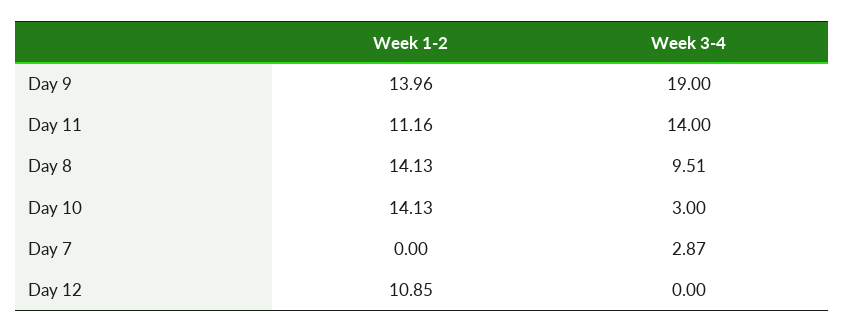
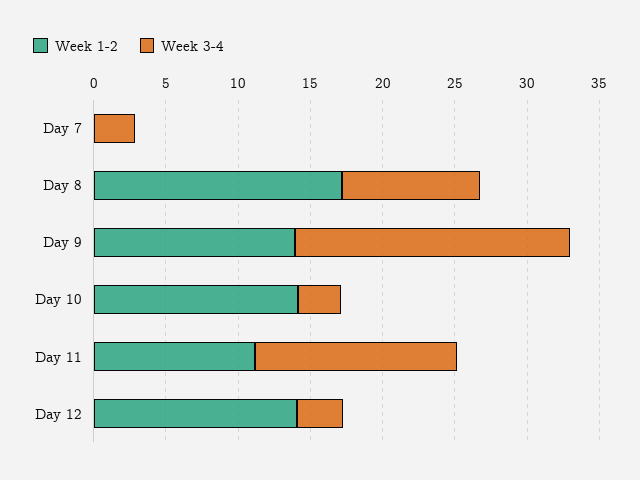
  {
    "Week 1-2": {
      "Day 9": 13.96,
      "Day 11": 11.16,
-     "Day 8": 14.13,
+     "Day 8": 17,
      "Day 10": 14.13,
      "Day 7": 0,
-     "Day 12": 10.85
+     "Day 12": 14
    },
    "Week 3-4": {
      "Day 9": 19,
      "Day 11": 14,
      "Day 8": 9.51,
      "Day 10": 3,
      "Day 7": 2.87,
-     "Day 12": 0
+     "Day 12": 3
    }
  }

